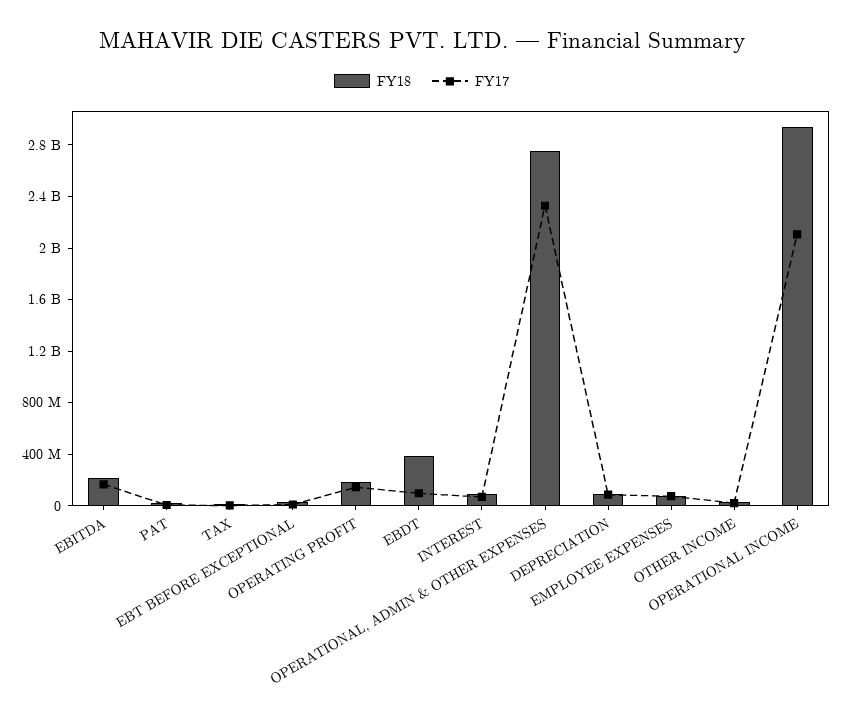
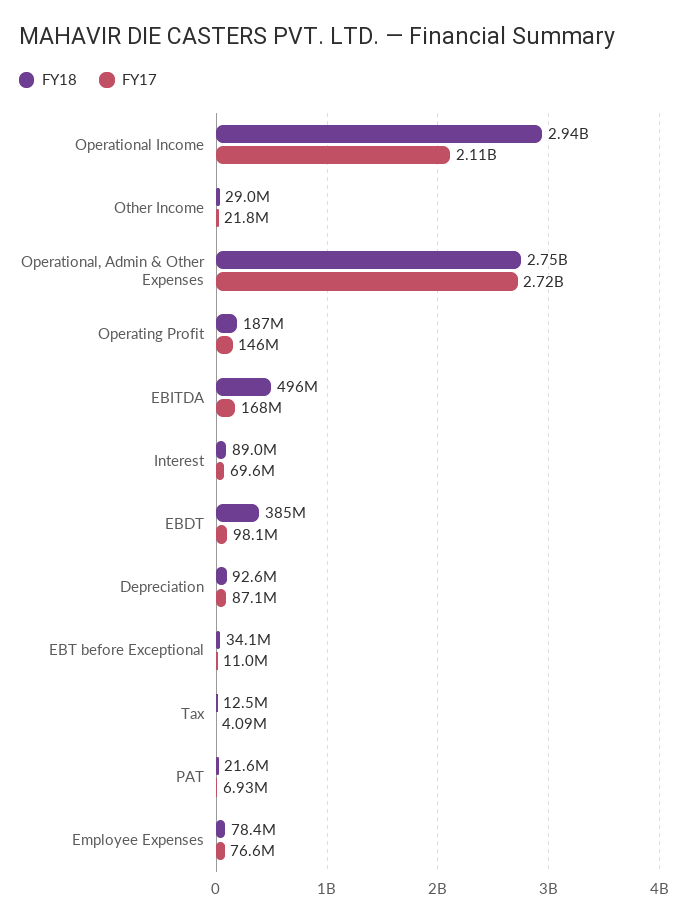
  {
    "FY18": {
-     "EBITDA": 200000000,
+     "EBITDA": 496000000,
      "PAT": 21600000,
      "TAX": 12500000,
      "EBT BEFORE EXCEPTIONAL": 34100000,
      "OPERATING PROFIT": 187000000,
      "EBDT": 385000000,
      "INTEREST": 89000000,
      "OPERATIONAL, ADMIN & OTHER EXPENSES": 2750000000,
      "DEPRECIATION": 92600000,
      "EMPLOYEE EXPENSES": 78400000,
      "OTHER INCOME": 29000000,
      "OPERATIONAL INCOME": 2940000000
    },
    "FY17": {
      "EBITDA": 168000000,
      "PAT": 6930000,
      "TAX": 4090000,
      "EBT BEFORE EXCEPTIONAL": 11000000,
      "OPERATING PROFIT": 146000000,
      "EBDT": 98100000,
      "INTEREST": 69600000,
-     "OPERATIONAL, ADMIN & OTHER EXPENSES": 2300000000,
+     "OPERATIONAL, ADMIN & OTHER EXPENSES": 2720000000,
      "DEPRECIATION": 87100000,
      "EMPLOYEE EXPENSES": 76600000,
      "OTHER INCOME": 21800000,
      "OPERATIONAL INCOME": 2110000000
    }
  }

